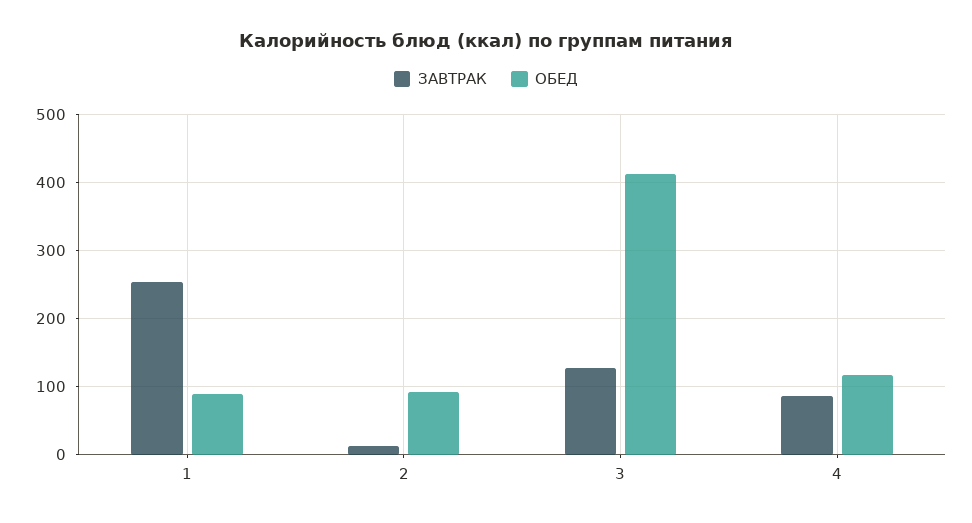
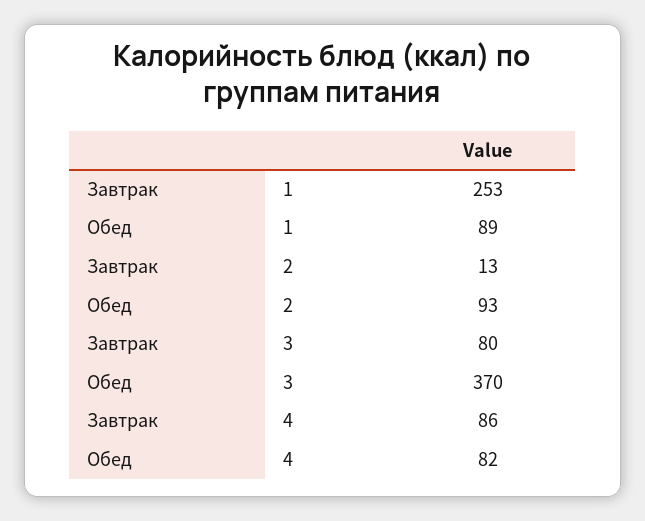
  {
    "ЗАВТРАК": {
      "1": 253,
      "2": 13,
-     "3": 130,
+     "3": 80,
      "4": 86
    },
    "ОБЕД": {
      "1": 89,
      "2": 93,
-     "3": 410,
+     "3": 370,
-     "4": 120
+     "4": 82
    }
  }

